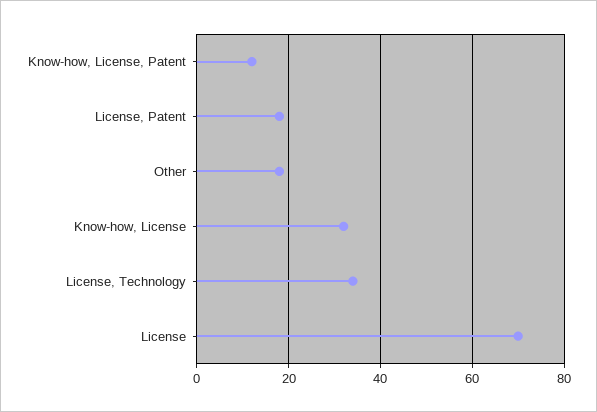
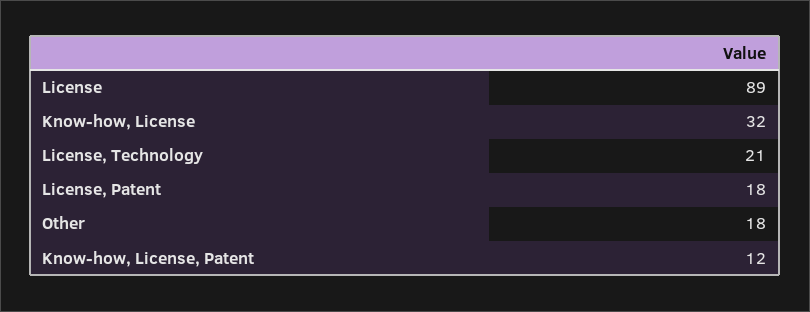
  {
    "Know-how, License, Patent": 12,
    "License, Patent": 18,
    "Other": 18,
    "Know-how, License": 32,
-   "License, Technology": 35,
+   "License, Technology": 21,
-   "License": 70
+   "License": 89
  }

